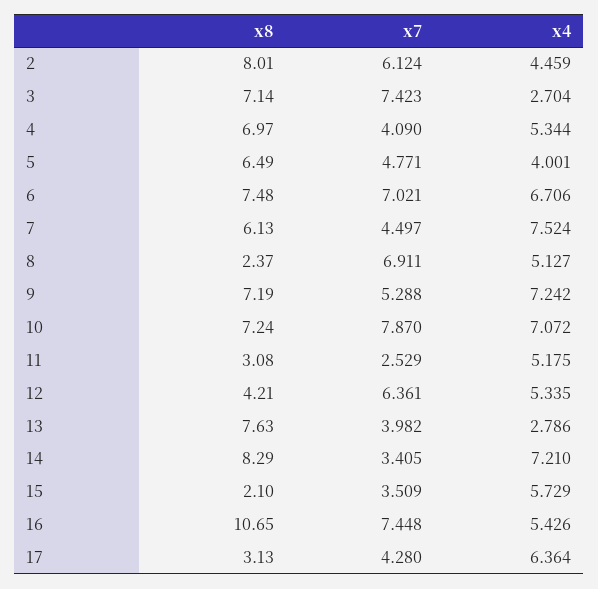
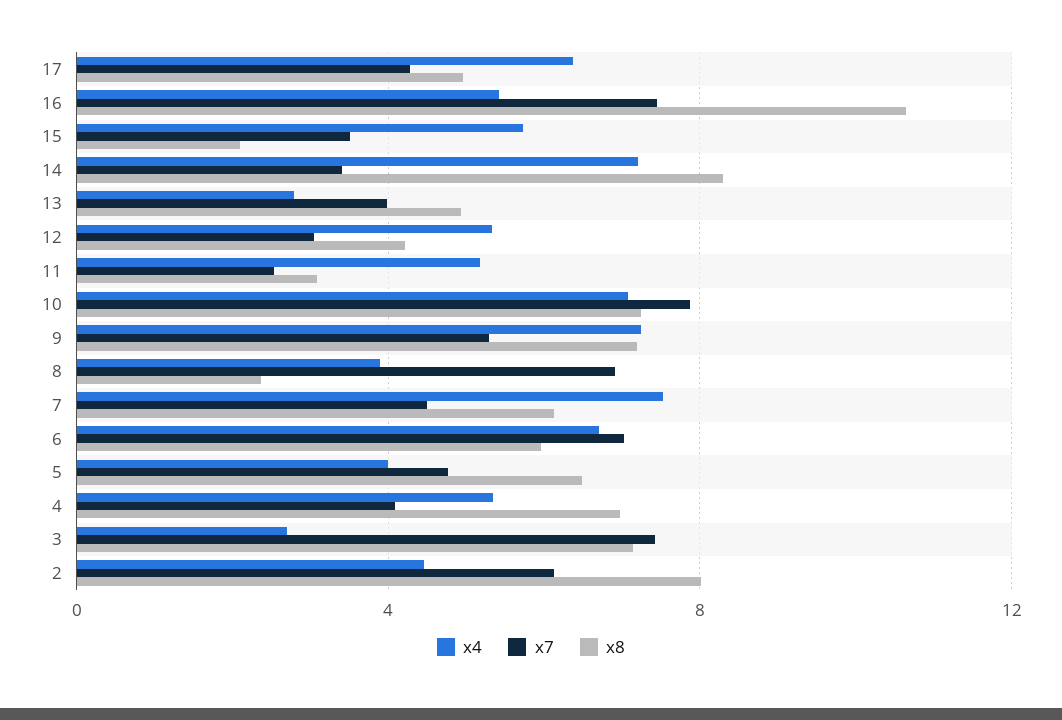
  {
    "x8": {
      "2": 8.01,
      "3": 7.14,
      "4": 6.97,
      "5": 6.49,
-     "6": 7.48,
+     "6": 6,
      "7": 6.13,
      "8": 2.37,
      "9": 7.19,
      "10": 7.24,
      "11": 3.08,
      "12": 4.21,
-     "13": 7.63,
+     "13": 5,
      "14": 8.29,
      "15": 2.1,
      "16": 10.65,
-     "17": 3.13
+     "17": 5
    },
    "x7": {
      "2": 6.124,
      "3": 7.423,
      "4": 4.09,
      "5": 4.771,
      "6": 7.021,
      "7": 4.497,
      "8": 6.911,
      "9": 5.288,
      "10": 7.87,
      "11": 2.529,
-     "12": 6.361,
+     "12": 3,
      "13": 3.982,
      "14": 3.405,
      "15": 3.509,
      "16": 7.448,
      "17": 4.28
    },
    "x4": {
      "2": 4.459,
      "3": 2.704,
      "4": 5.344,
      "5": 4.001,
      "6": 6.706,
      "7": 7.524,
-     "8": 5.127,
+     "8": 4,
      "9": 7.242,
      "10": 7.072,
      "11": 5.175,
      "12": 5.335,
      "13": 2.786,
      "14": 7.21,
      "15": 5.729,
      "16": 5.426,
      "17": 6.364
    }
  }

